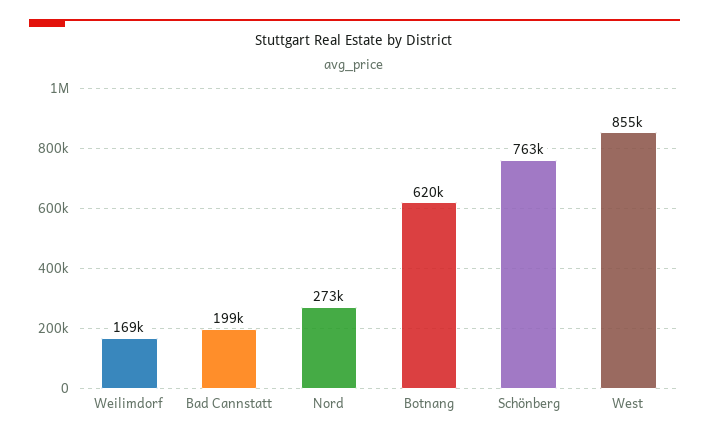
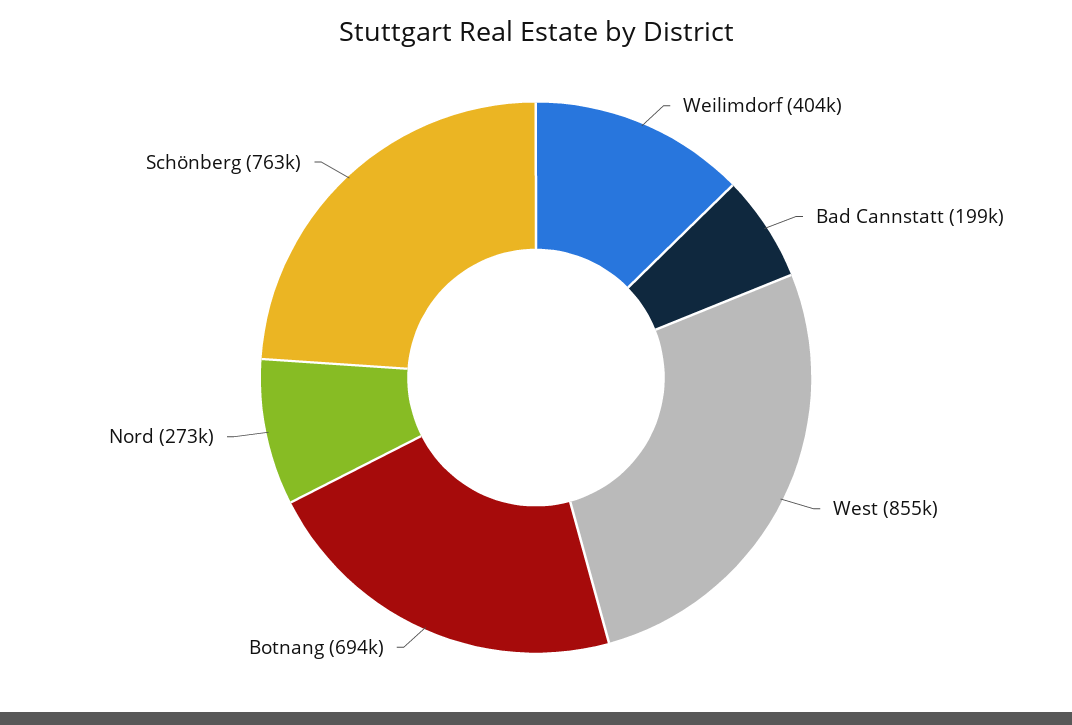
  {
-   "Weilimdorf": 169000,
+   "Weilimdorf": 404000,
    "Bad Cannstatt": 199000,
    "Nord": 273000,
-   "Botnang": 620000,
+   "Botnang": 694000,
    "Schönberg": 763000,
    "West": 855000
  }

